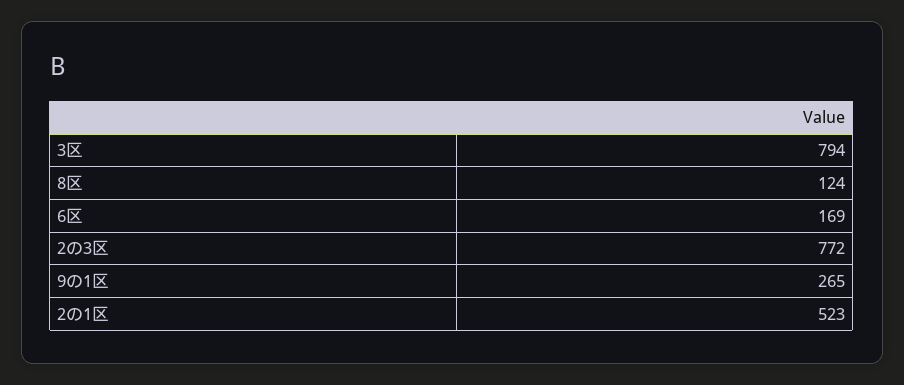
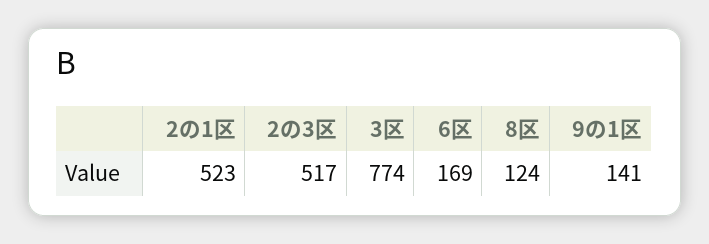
  {
-   "3区": 794,
+   "3区": 774,
    "8区": 124,
    "6区": 169,
-   "2の3区": 772,
+   "2の3区": 517,
-   "9の1区": 265,
+   "9の1区": 141,
    "2の1区": 523
  }

